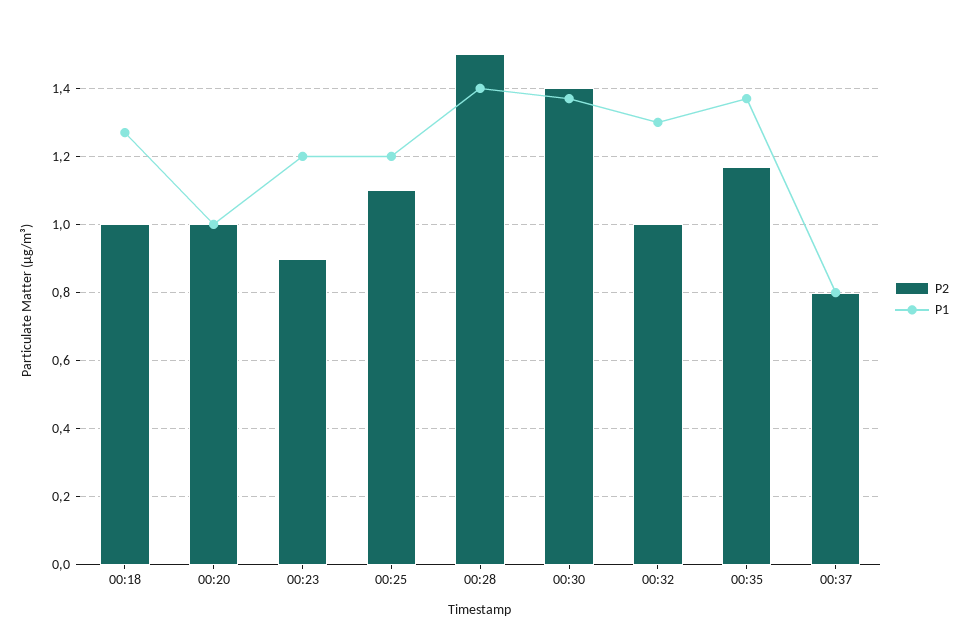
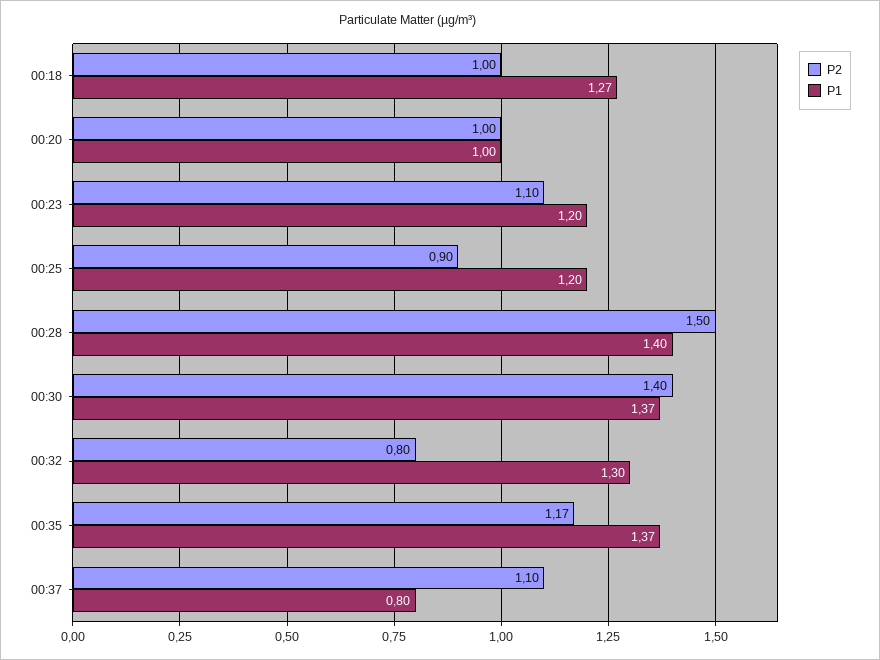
  {
    "P2": {
      "00:18": 1,
      "00:20": 1,
-     "00:23": 0.9,
+     "00:23": 1.1,
-     "00:25": 1.1,
+     "00:25": 0.9,
      "00:28": 1.5,
      "00:30": 1.4,
-     "00:32": 1,
+     "00:32": 0.8,
      "00:35": 1.17,
-     "00:37": 0.8
+     "00:37": 1.1
    },
    "P1": {
      "00:18": 1.27,
      "00:20": 1,
      "00:23": 1.2,
      "00:25": 1.2,
      "00:28": 1.4,
      "00:30": 1.37,
      "00:32": 1.3,
      "00:35": 1.37,
      "00:37": 0.8
    }
  }

